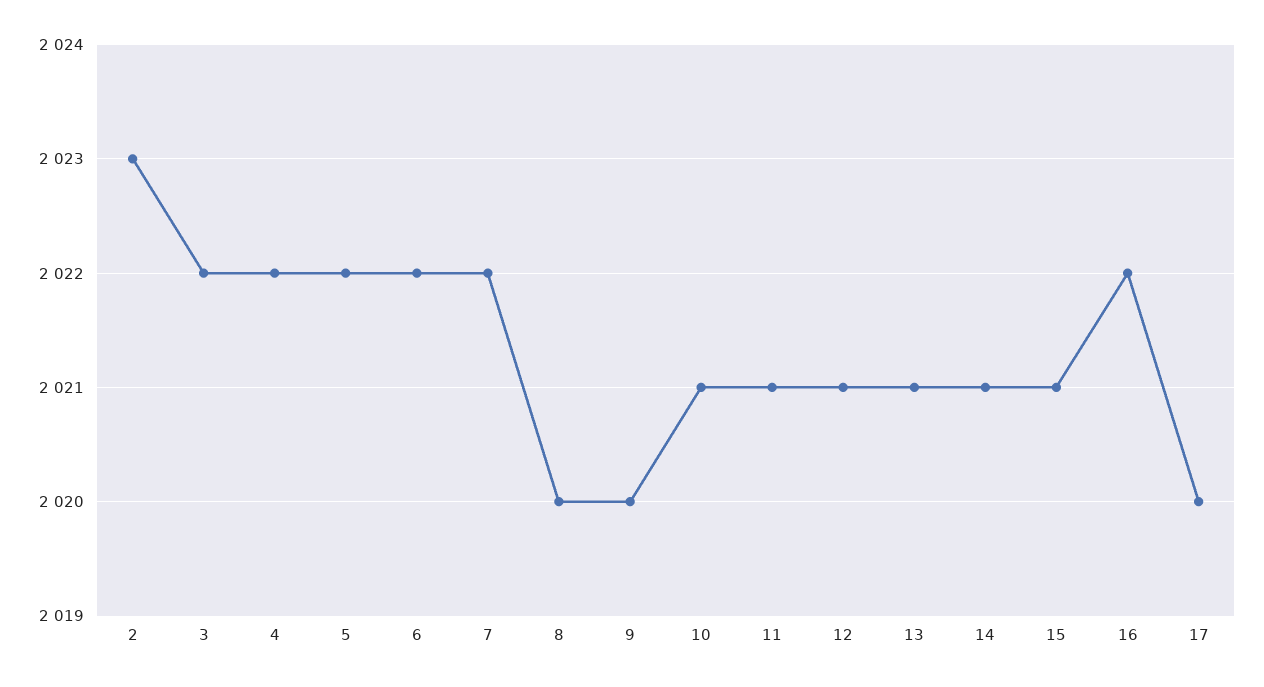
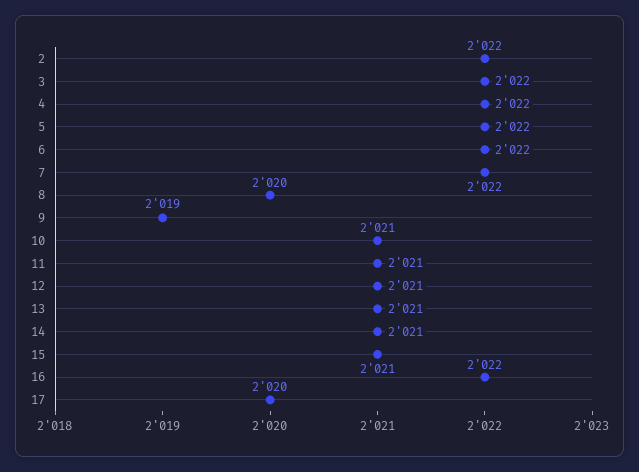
  {
-   "2": 2023,
+   "2": 2022,
    "3": 2022,
    "4": 2022,
    "5": 2022,
    "6": 2022,
    "7": 2022,
    "8": 2020,
-   "9": 2020,
+   "9": 2019,
    "10": 2021,
    "11": 2021,
    "12": 2021,
    "13": 2021,
    "14": 2021,
    "15": 2021,
    "16": 2022,
    "17": 2020
  }

